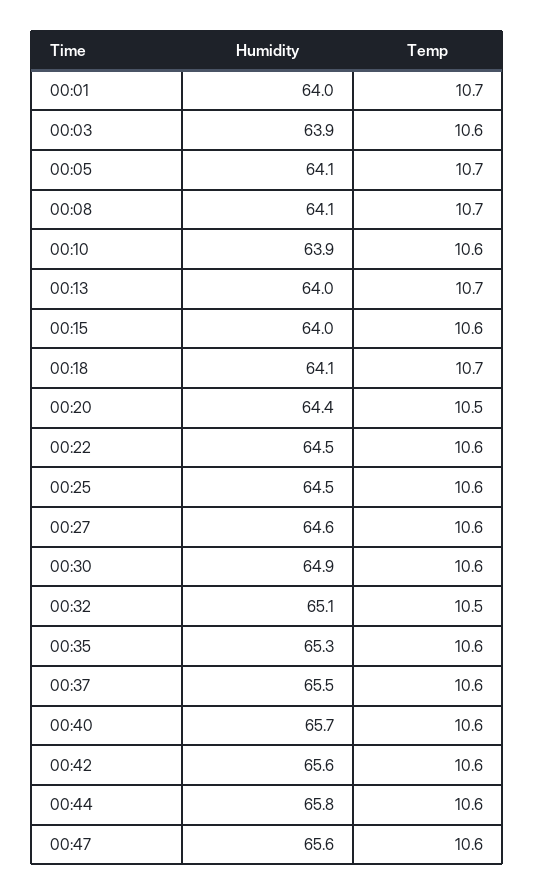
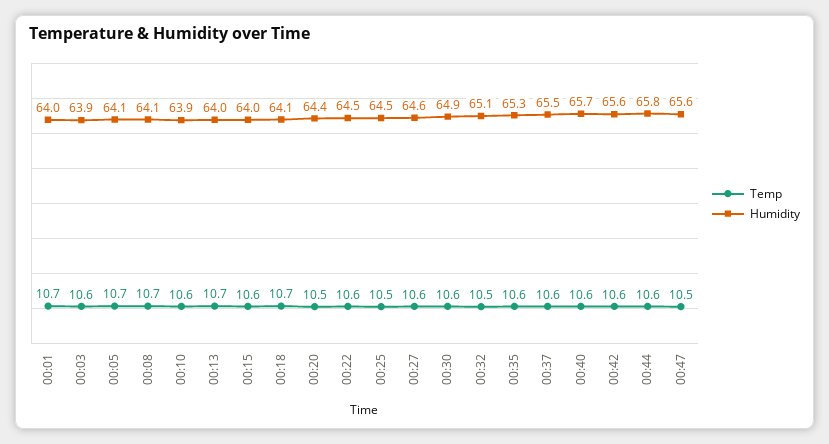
  {
    "Humidity": {
      "00:01": 64,
      "00:03": 63.9,
      "00:05": 64.1,
      "00:08": 64.1,
      "00:10": 63.9,
      "00:13": 64,
      "00:15": 64,
      "00:18": 64.1,
      "00:20": 64.4,
      "00:22": 64.5,
      "00:25": 64.5,
      "00:27": 64.6,
      "00:30": 64.9,
      "00:32": 65.1,
      "00:35": 65.3,
      "00:37": 65.5,
      "00:40": 65.7,
      "00:42": 65.6,
      "00:44": 65.8,
      "00:47": 65.6
    },
    "Temp": {
      "00:01": 10.7,
      "00:03": 10.6,
      "00:05": 10.7,
      "00:08": 10.7,
      "00:10": 10.6,
      "00:13": 10.7,
      "00:15": 10.6,
      "00:18": 10.7,
      "00:20": 10.5,
      "00:22": 10.6,
-     "00:25": 10.6,
+     "00:25": 10.5,
      "00:27": 10.6,
      "00:30": 10.6,
      "00:32": 10.5,
      "00:35": 10.6,
      "00:37": 10.6,
      "00:40": 10.6,
      "00:42": 10.6,
      "00:44": 10.6,
-     "00:47": 10.6
+     "00:47": 10.5
    }
  }

